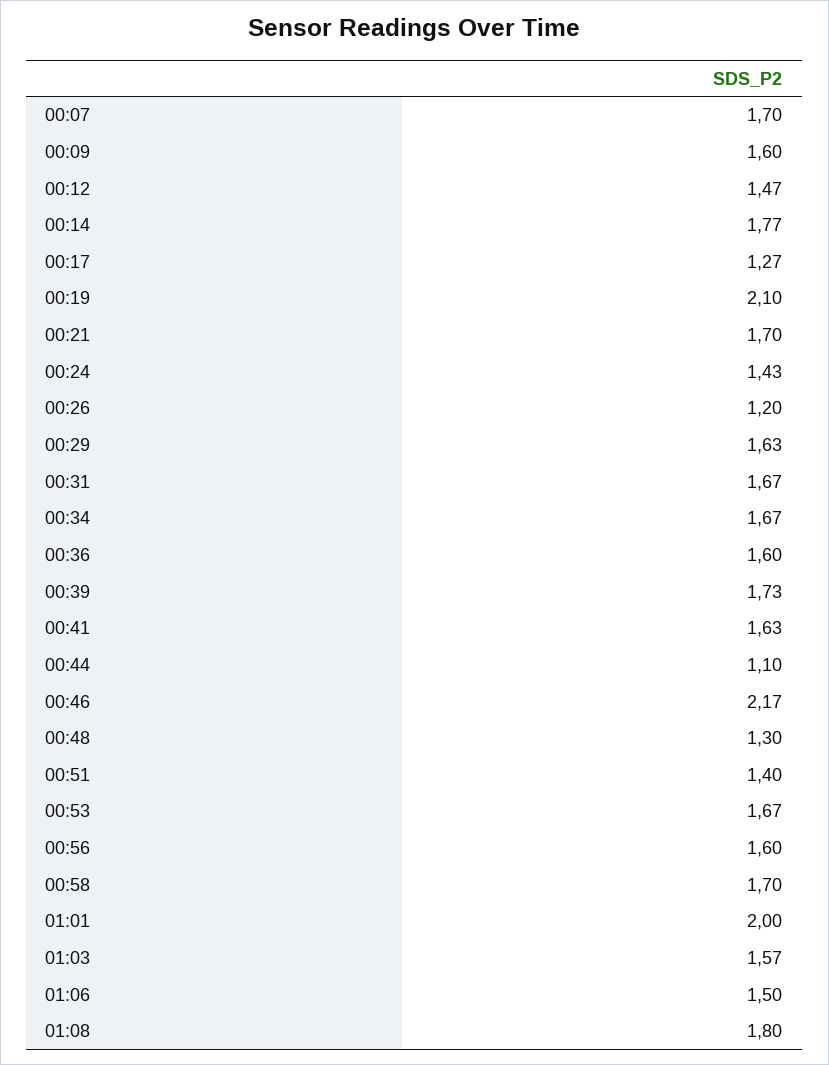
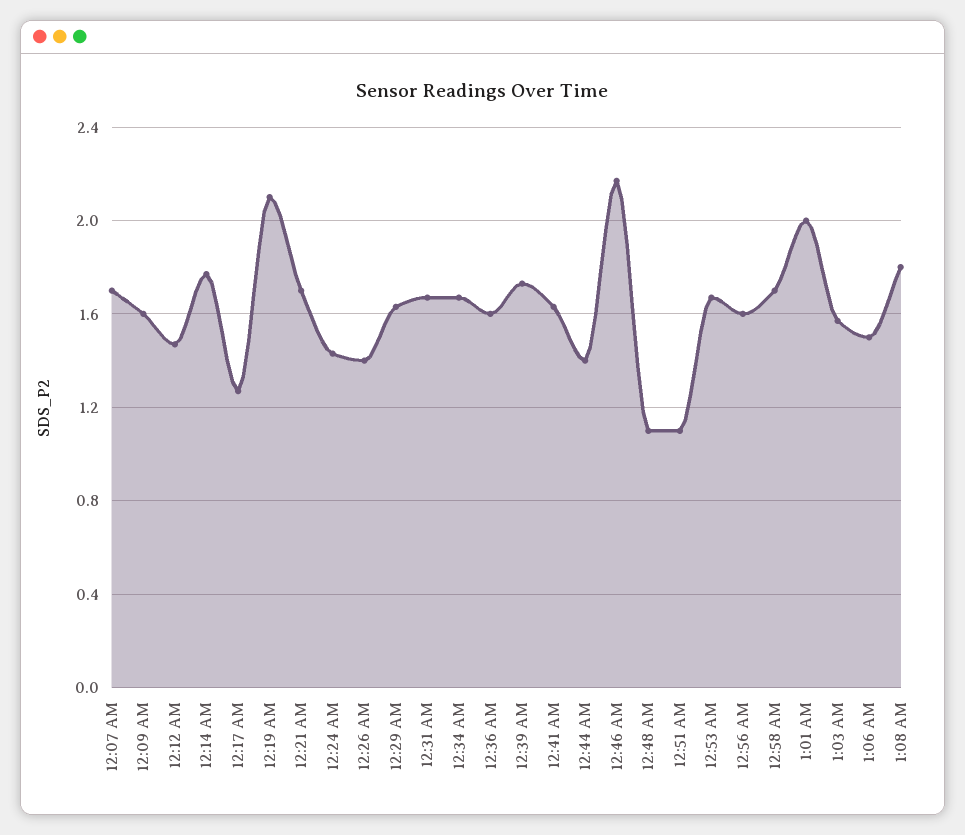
  {
    "00:07": 1.7,
    "00:09": 1.6,
    "00:12": 1.47,
    "00:14": 1.77,
    "00:17": 1.27,
    "00:19": 2.1,
    "00:21": 1.7,
    "00:24": 1.43,
-   "00:26": 1.2,
+   "00:26": 1.4,
    "00:29": 1.63,
    "00:31": 1.67,
    "00:34": 1.67,
    "00:36": 1.6,
    "00:39": 1.73,
    "00:41": 1.63,
-   "00:44": 1.1,
+   "00:44": 1.4,
    "00:46": 2.17,
-   "00:48": 1.3,
+   "00:48": 1.1,
-   "00:51": 1.4,
+   "00:51": 1.1,
    "00:53": 1.67,
    "00:56": 1.6,
    "00:58": 1.7,
    "01:01": 2,
    "01:03": 1.57,
    "01:06": 1.5,
    "01:08": 1.8
  }

